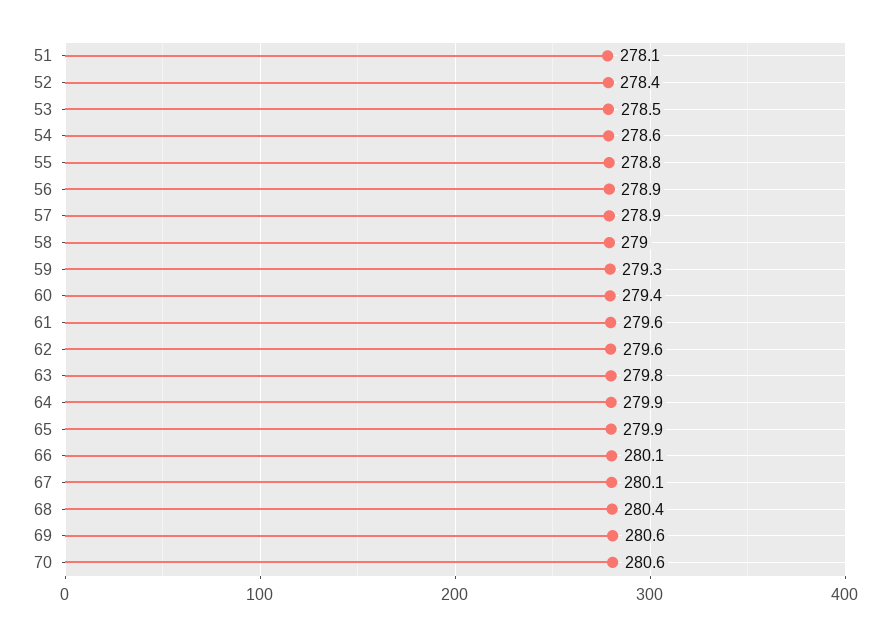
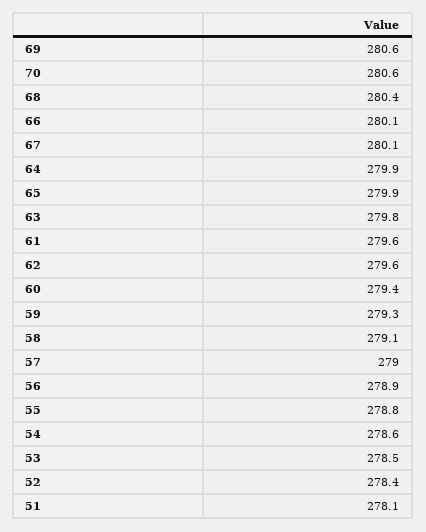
  {
    "51": 278.1,
    "52": 278.4,
    "53": 278.5,
    "54": 278.6,
    "55": 278.8,
    "56": 278.9,
-   "57": 278.9,
+   "57": 279,
-   "58": 279,
+   "58": 279.1,
    "59": 279.3,
    "60": 279.4,
    "61": 279.6,
    "62": 279.6,
    "63": 279.8,
    "64": 279.9,
    "65": 279.9,
    "66": 280.1,
    "67": 280.1,
    "68": 280.4,
    "69": 280.6,
    "70": 280.6
  }

